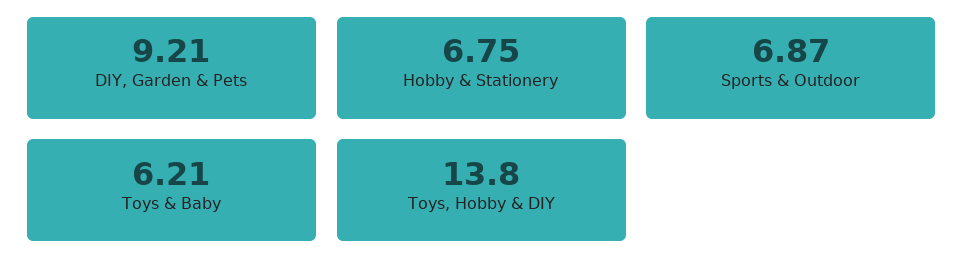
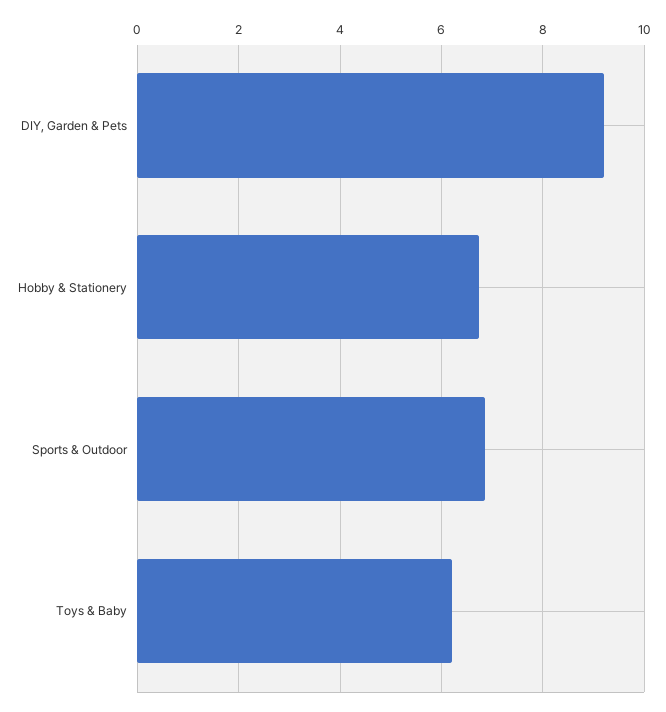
  {
    "DIY, Garden & Pets": 9.21,
    "Hobby & Stationery": 6.75,
    "Sports & Outdoor": 6.87,
-   "Toys & Baby": 6.21,
+   "Toys & Baby": 6.21
-   "Toys, Hobby & DIY": 13.8
  }

